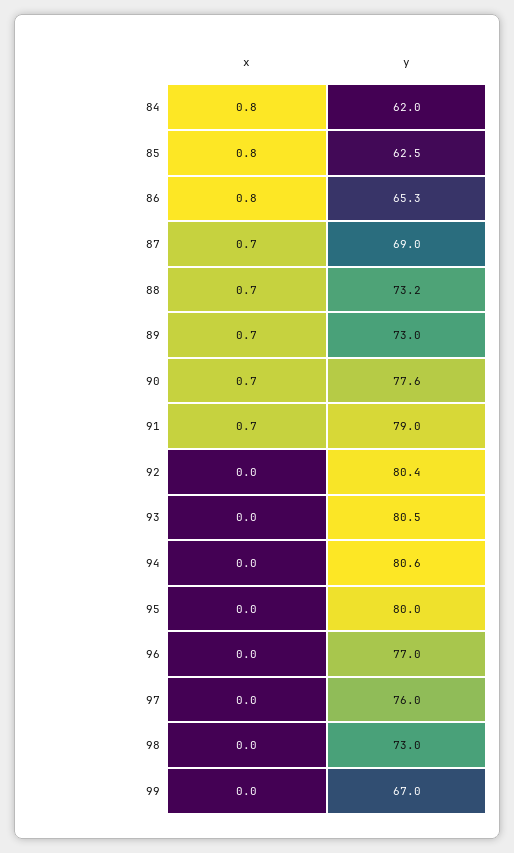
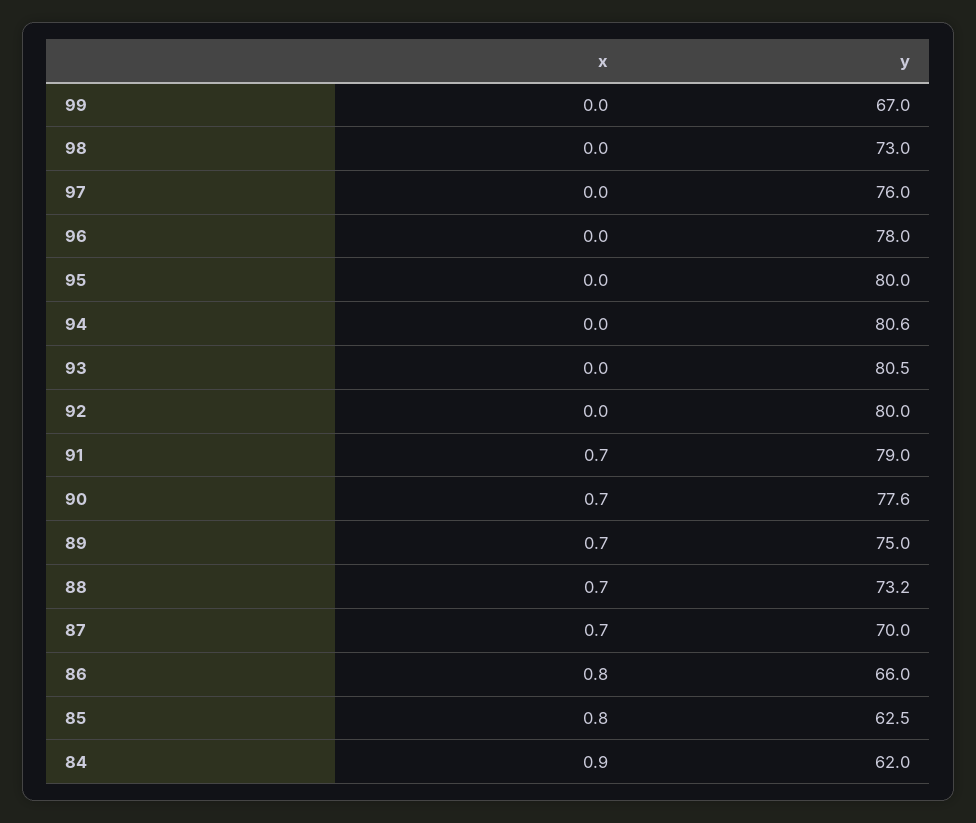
  {
    "x": {
-     "84": 0.8,
+     "84": 0.9,
      "85": 0.8,
      "86": 0.8,
      "87": 0.7,
      "88": 0.7,
      "89": 0.7,
      "90": 0.7,
      "91": 0.7,
      "92": 0,
      "93": 0,
      "94": 0,
      "95": 0,
      "96": 0,
      "97": 0,
      "98": 0,
      "99": 0
    },
    "y": {
      "84": 62,
      "85": 62.5,
-     "86": 65.3,
+     "86": 66,
-     "87": 69,
+     "87": 70,
      "88": 73.2,
-     "89": 73,
+     "89": 75,
      "90": 77.6,
      "91": 79,
-     "92": 80.4,
+     "92": 80,
      "93": 80.5,
      "94": 80.6,
      "95": 80,
-     "96": 77,
+     "96": 78,
      "97": 76,
      "98": 73,
      "99": 67
    }
  }

